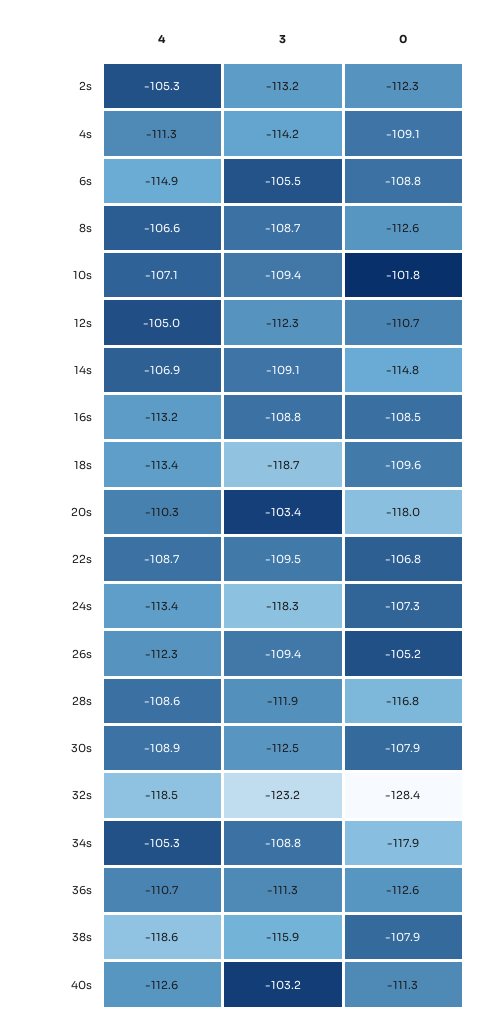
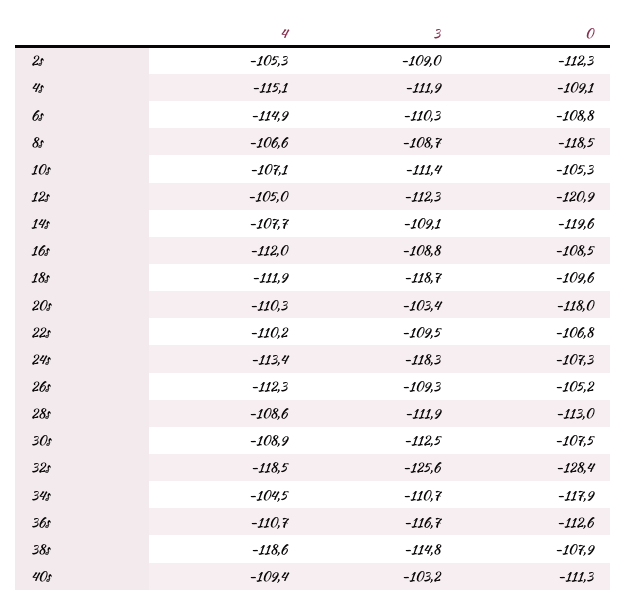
  {
    "4": {
      "2s": -105.3,
-     "4s": -111.3,
+     "4s": -115.1,
      "6s": -114.9,
      "8s": -106.6,
      "10s": -107.1,
      "12s": -105,
-     "14s": -106.9,
+     "14s": -107.7,
-     "16s": -113.2,
+     "16s": -112,
-     "18s": -113.4,
+     "18s": -111.9,
      "20s": -110.3,
-     "22s": -108.7,
+     "22s": -110.2,
      "24s": -113.4,
      "26s": -112.3,
      "28s": -108.6,
      "30s": -108.9,
      "32s": -118.5,
-     "34s": -105.3,
+     "34s": -104.5,
      "36s": -110.7,
      "38s": -118.6,
-     "40s": -112.6
+     "40s": -109.4
    },
    "3": {
-     "2s": -113.2,
+     "2s": -109,
-     "4s": -114.2,
+     "4s": -111.9,
-     "6s": -105.5,
+     "6s": -110.3,
      "8s": -108.7,
-     "10s": -109.4,
+     "10s": -111.4,
      "12s": -112.3,
      "14s": -109.1,
      "16s": -108.8,
      "18s": -118.7,
      "20s": -103.4,
      "22s": -109.5,
      "24s": -118.3,
-     "26s": -109.4,
+     "26s": -109.3,
      "28s": -111.9,
      "30s": -112.5,
-     "32s": -123.2,
+     "32s": -125.6,
-     "34s": -108.8,
+     "34s": -110.7,
-     "36s": -111.3,
+     "36s": -116.7,
-     "38s": -115.9,
+     "38s": -114.8,
      "40s": -103.2
    },
    "0": {
      "2s": -112.3,
      "4s": -109.1,
      "6s": -108.8,
-     "8s": -112.6,
+     "8s": -118.5,
-     "10s": -101.8,
+     "10s": -105.3,
-     "12s": -110.7,
+     "12s": -120.9,
-     "14s": -114.8,
+     "14s": -119.6,
      "16s": -108.5,
      "18s": -109.6,
      "20s": -118,
      "22s": -106.8,
      "24s": -107.3,
      "26s": -105.2,
-     "28s": -116.8,
+     "28s": -113,
-     "30s": -107.9,
+     "30s": -107.5,
      "32s": -128.4,
      "34s": -117.9,
      "36s": -112.6,
      "38s": -107.9,
      "40s": -111.3
    }
  }

